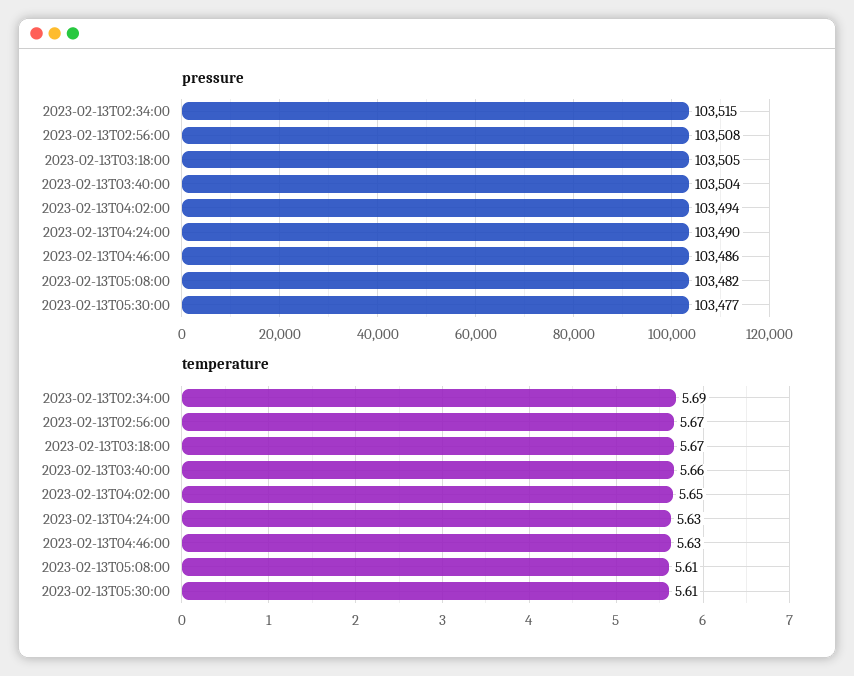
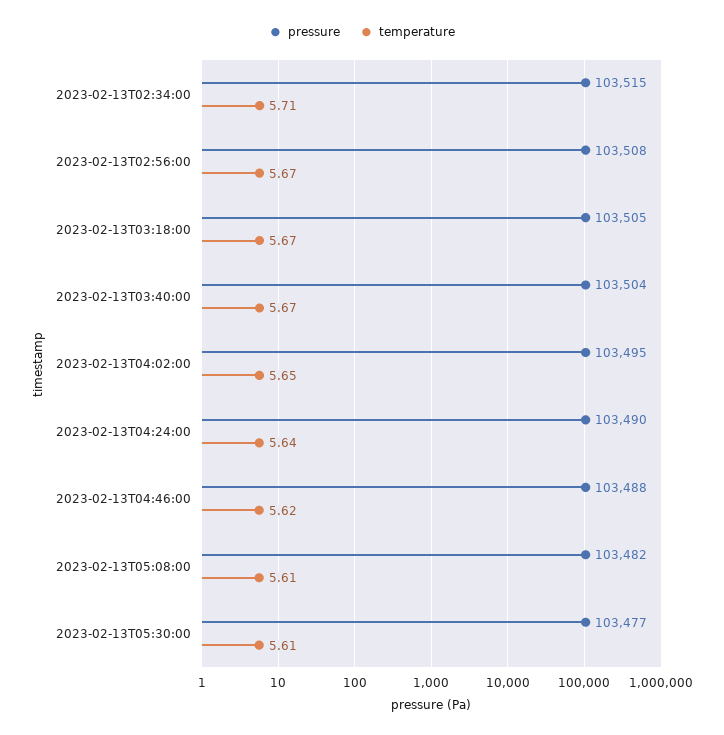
  {
    "pressure": {
      "2023-02-13T02:34:00": 103515,
      "2023-02-13T02:56:00": 103508,
      "2023-02-13T03:18:00": 103505,
      "2023-02-13T03:40:00": 103504,
-     "2023-02-13T04:02:00": 103494,
+     "2023-02-13T04:02:00": 103495,
      "2023-02-13T04:24:00": 103490,
-     "2023-02-13T04:46:00": 103486,
+     "2023-02-13T04:46:00": 103488,
      "2023-02-13T05:08:00": 103482,
      "2023-02-13T05:30:00": 103477
    },
    "temperature": {
-     "2023-02-13T02:34:00": 5.69,
+     "2023-02-13T02:34:00": 5.71,
      "2023-02-13T02:56:00": 5.67,
      "2023-02-13T03:18:00": 5.67,
-     "2023-02-13T03:40:00": 5.66,
+     "2023-02-13T03:40:00": 5.67,
      "2023-02-13T04:02:00": 5.65,
-     "2023-02-13T04:24:00": 5.63,
+     "2023-02-13T04:24:00": 5.64,
-     "2023-02-13T04:46:00": 5.63,
+     "2023-02-13T04:46:00": 5.62,
      "2023-02-13T05:08:00": 5.61,
      "2023-02-13T05:30:00": 5.61
    }
  }

